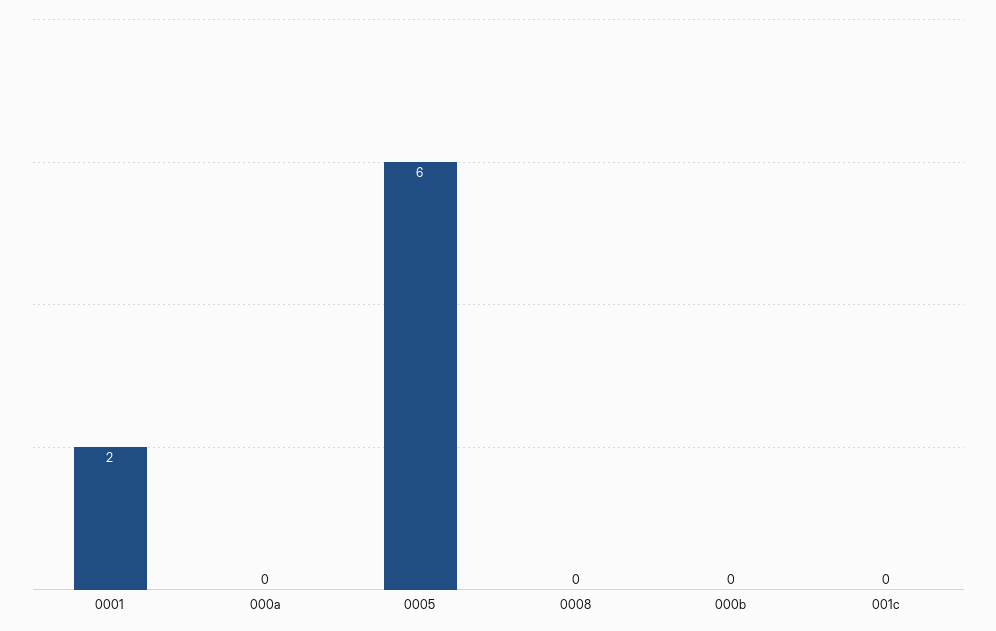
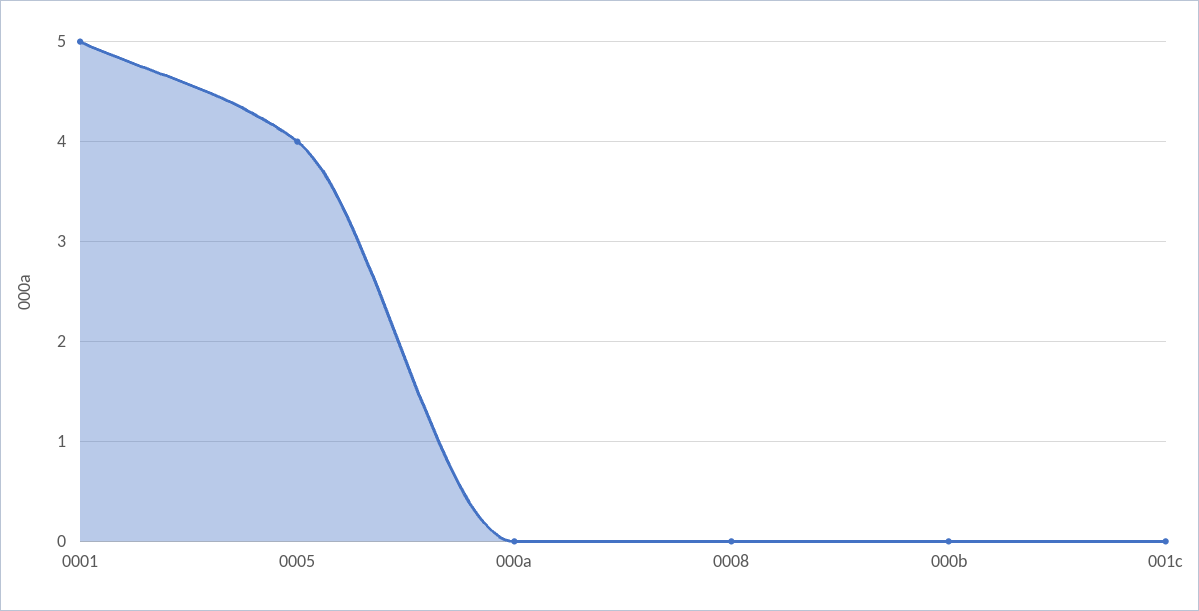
  {
-   "0001": 2,
+   "0001": 5,
    "000a": 0,
-   "0005": 6,
+   "0005": 4,
    "0008": 0,
    "000b": 0,
    "001c": 0
  }

